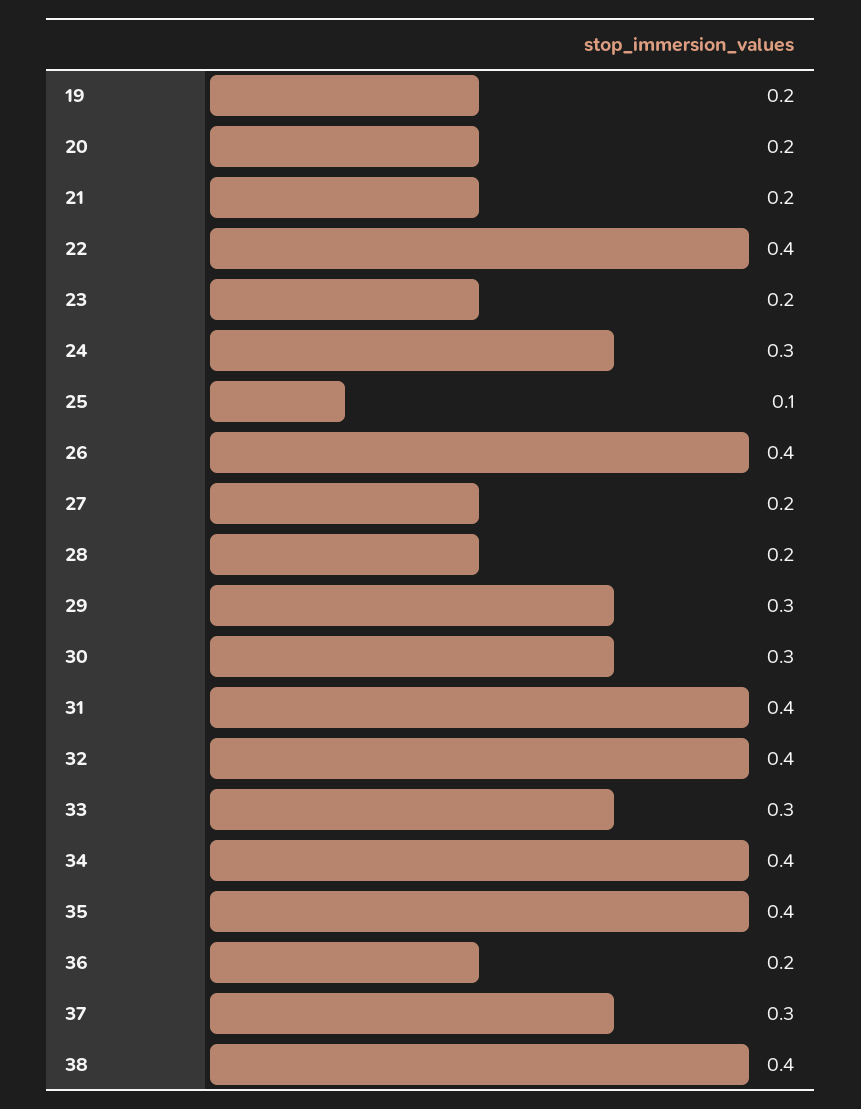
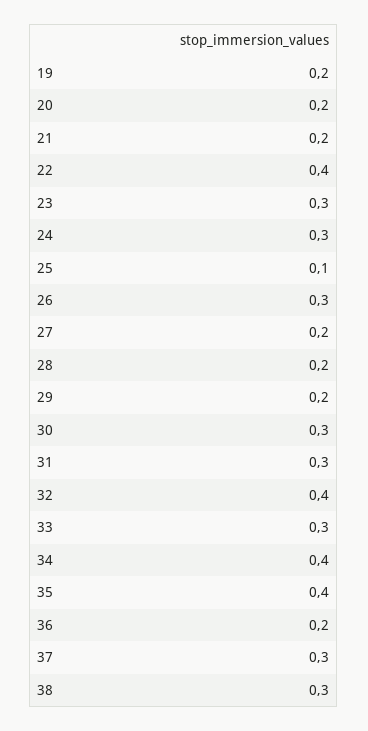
  {
    "19": 0.2,
    "20": 0.2,
    "21": 0.2,
    "22": 0.4,
-   "23": 0.2,
+   "23": 0.3,
    "24": 0.3,
    "25": 0.1,
-   "26": 0.4,
+   "26": 0.3,
    "27": 0.2,
    "28": 0.2,
-   "29": 0.3,
+   "29": 0.2,
    "30": 0.3,
-   "31": 0.4,
+   "31": 0.3,
    "32": 0.4,
    "33": 0.3,
    "34": 0.4,
    "35": 0.4,
    "36": 0.2,
    "37": 0.3,
-   "38": 0.4
+   "38": 0.3
  }

